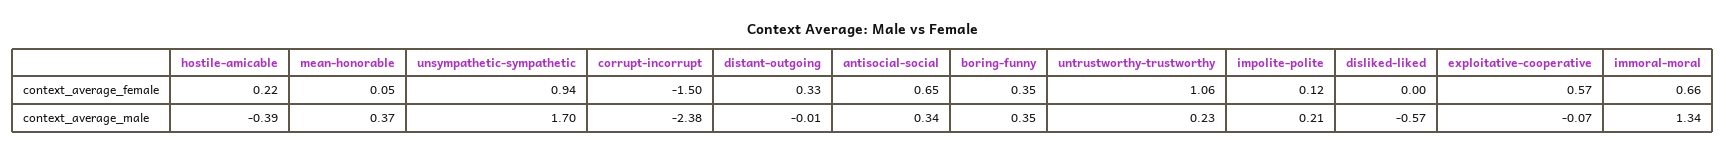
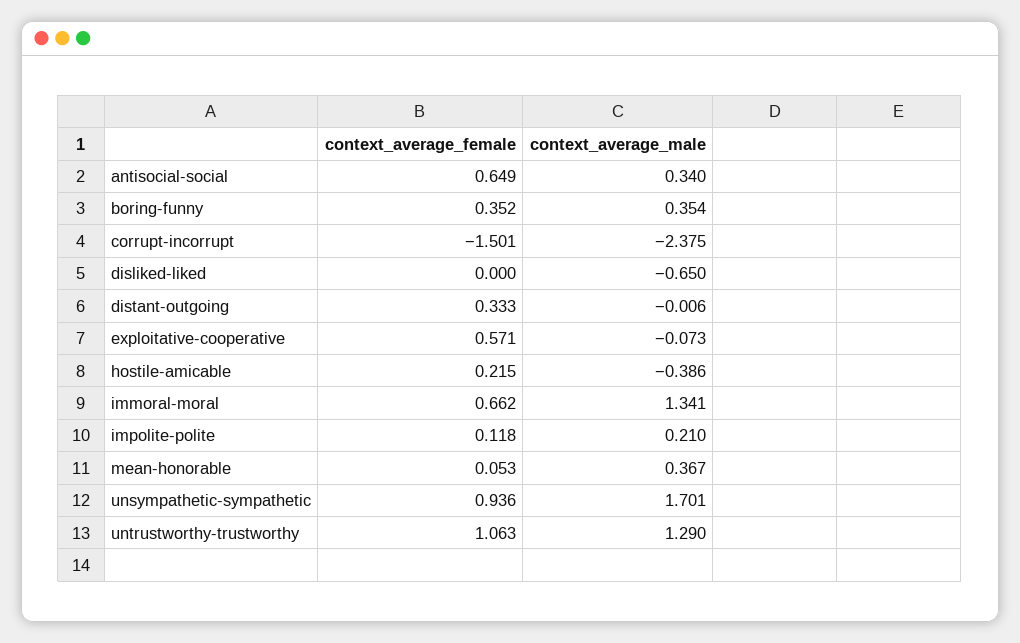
  {
    "hostile-amicable": {
      "context_average_female": 0.215,
      "context_average_male": -0.386
    },
    "mean-honorable": {
      "context_average_female": 0.053,
      "context_average_male": 0.367
    },
    "unsympathetic-sympathetic": {
      "context_average_female": 0.936,
      "context_average_male": 1.701
    },
    "corrupt-incorrupt": {
      "context_average_female": -1.501,
      "context_average_male": -2.375
    },
    "distant-outgoing": {
      "context_average_female": 0.333,
      "context_average_male": -0.006
    },
    "antisocial-social": {
      "context_average_female": 0.649,
      "context_average_male": 0.34
    },
    "boring-funny": {
      "context_average_female": 0.352,
      "context_average_male": 0.354
    },
    "untrustworthy-trustworthy": {
      "context_average_female": 1.063,
-     "context_average_male": 0.23
+     "context_average_male": 1.29
    },
    "impolite-polite": {
      "context_average_female": 0.118,
      "context_average_male": 0.21
    },
    "disliked-liked": {
      "context_average_female": 0,
-     "context_average_male": -0.57
+     "context_average_male": -0.65
    },
    "exploitative-cooperative": {
      "context_average_female": 0.571,
      "context_average_male": -0.073
    },
    "immoral-moral": {
      "context_average_female": 0.662,
      "context_average_male": 1.341
    }
  }

